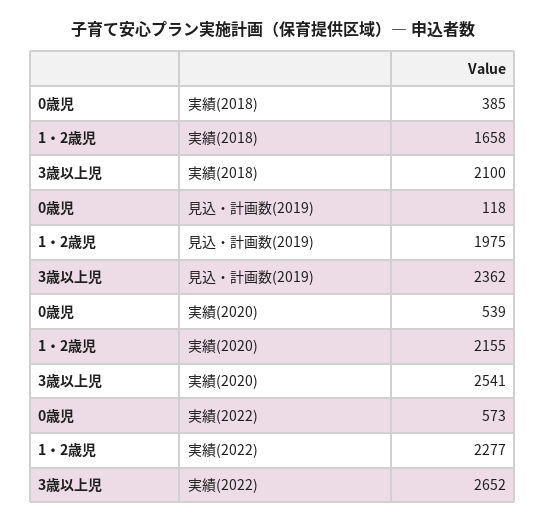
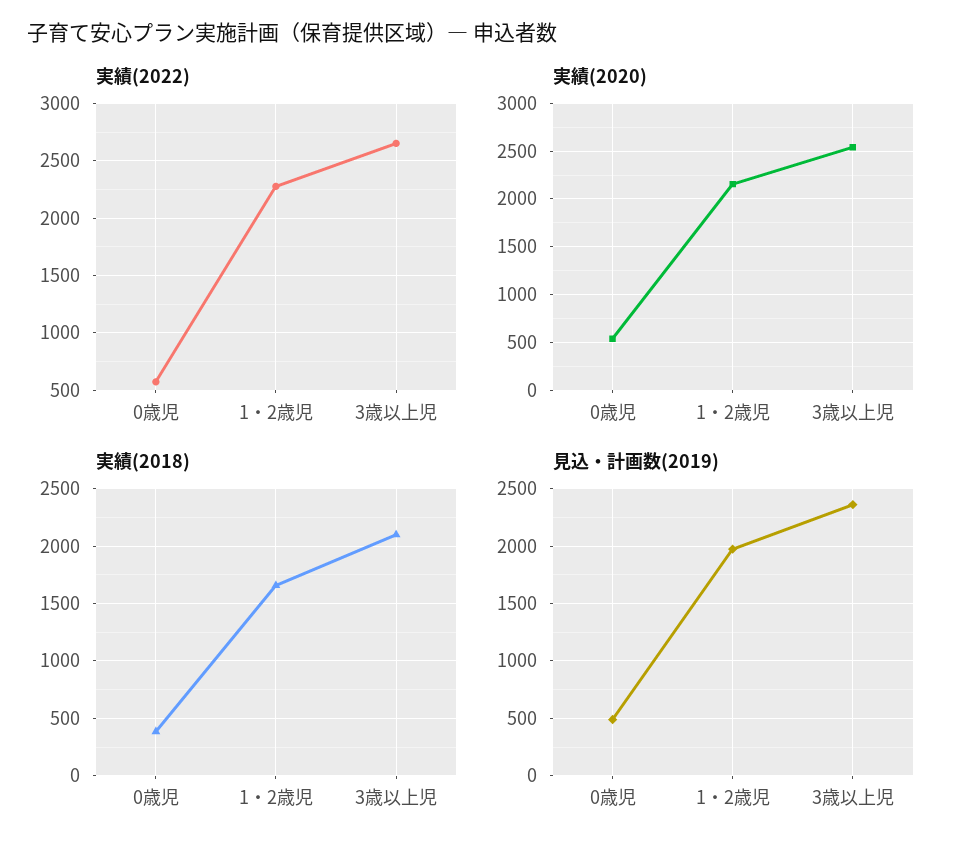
  {
    "実績(2018)": {
      "0歳児": 385,
      "1・2歳児": 1658,
      "3歳以上児": 2100
    },
    "見込・計画数(2019)": {
-     "0歳児": 118,
+     "0歳児": 500,
      "1・2歳児": 1975,
      "3歳以上児": 2362
    },
    "実績(2020)": {
      "0歳児": 539,
      "1・2歳児": 2155,
      "3歳以上児": 2541
    },
    "実績(2022)": {
      "0歳児": 573,
      "1・2歳児": 2277,
      "3歳以上児": 2652
    }
  }

